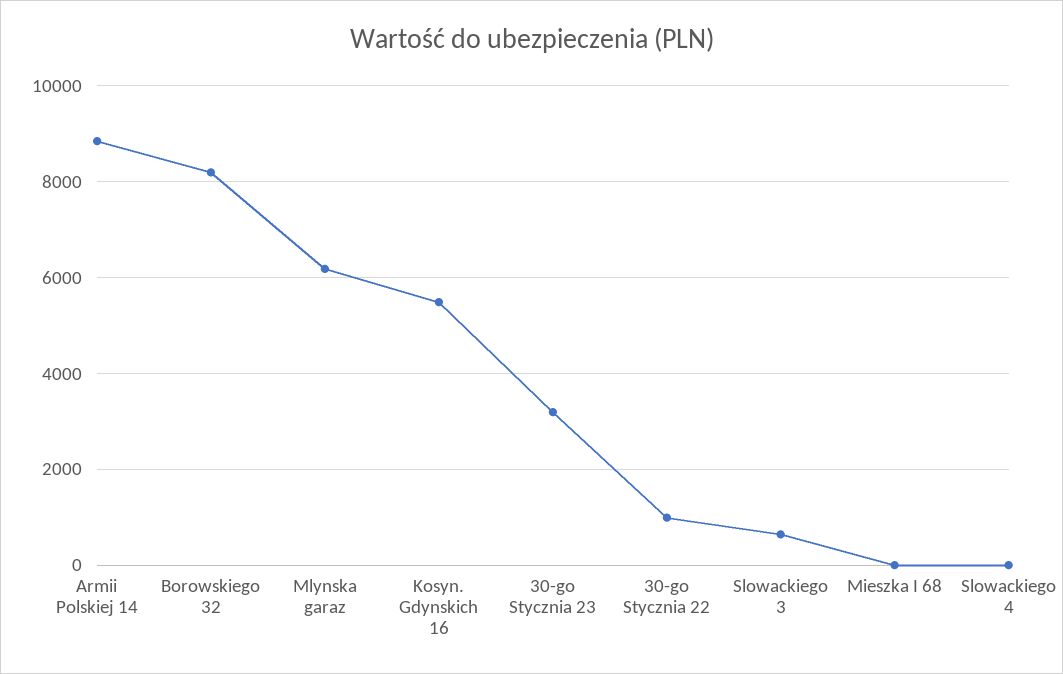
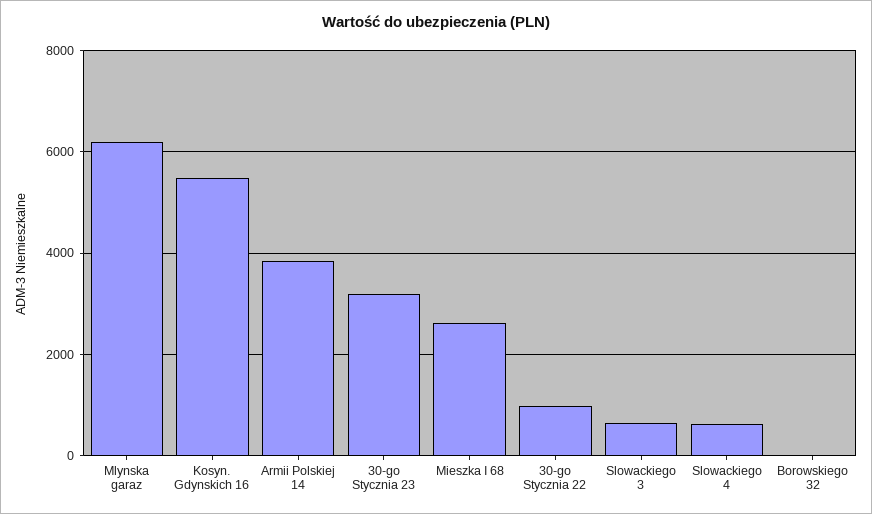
  {
-   "Armii Polskiej 14": 8800,
+   "Armii Polskiej 14": 3800,
-   "Borowskiego 32": 8200,
+   "Borowskiego 32": 0,
    "Mlynska garaz": 6200,
    "Kosyn. Gdynskich 16": 5400,
    "30-go Stycznia 23": 3200,
    "30-go Stycznia 22": 1000,
    "Slowackiego 3": 600,
-   "Mieszka I 68": 0,
+   "Mieszka I 68": 2600,
-   "Slowackiego 4": 0
+   "Slowackiego 4": 600
  }

